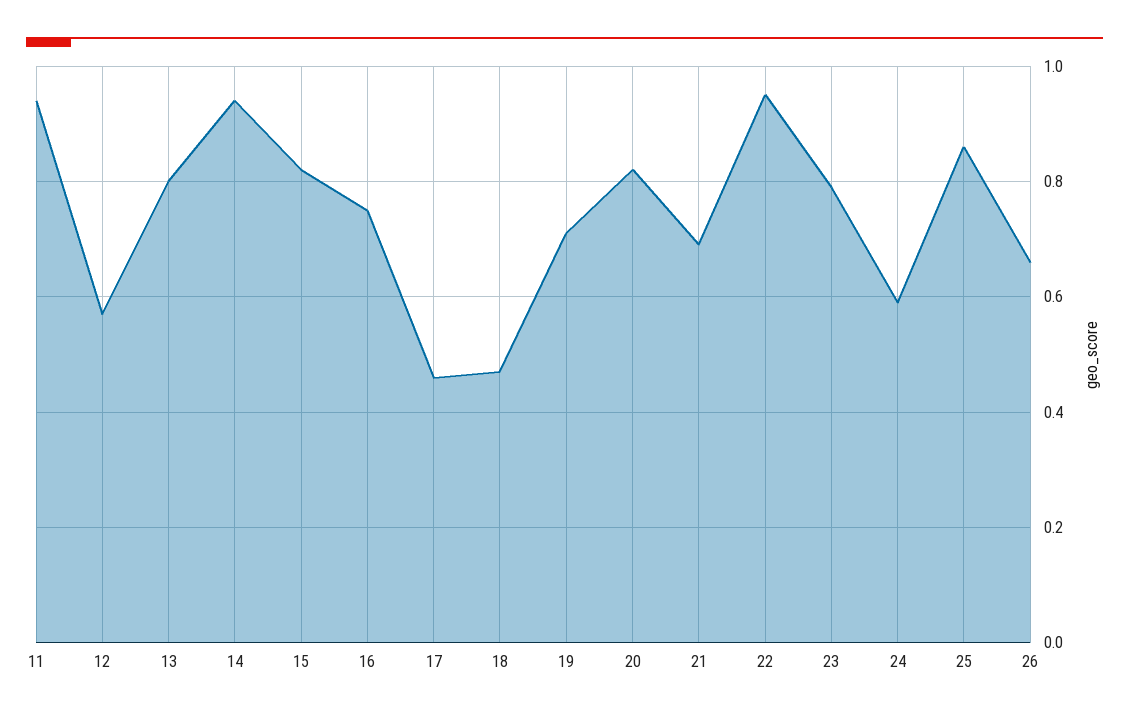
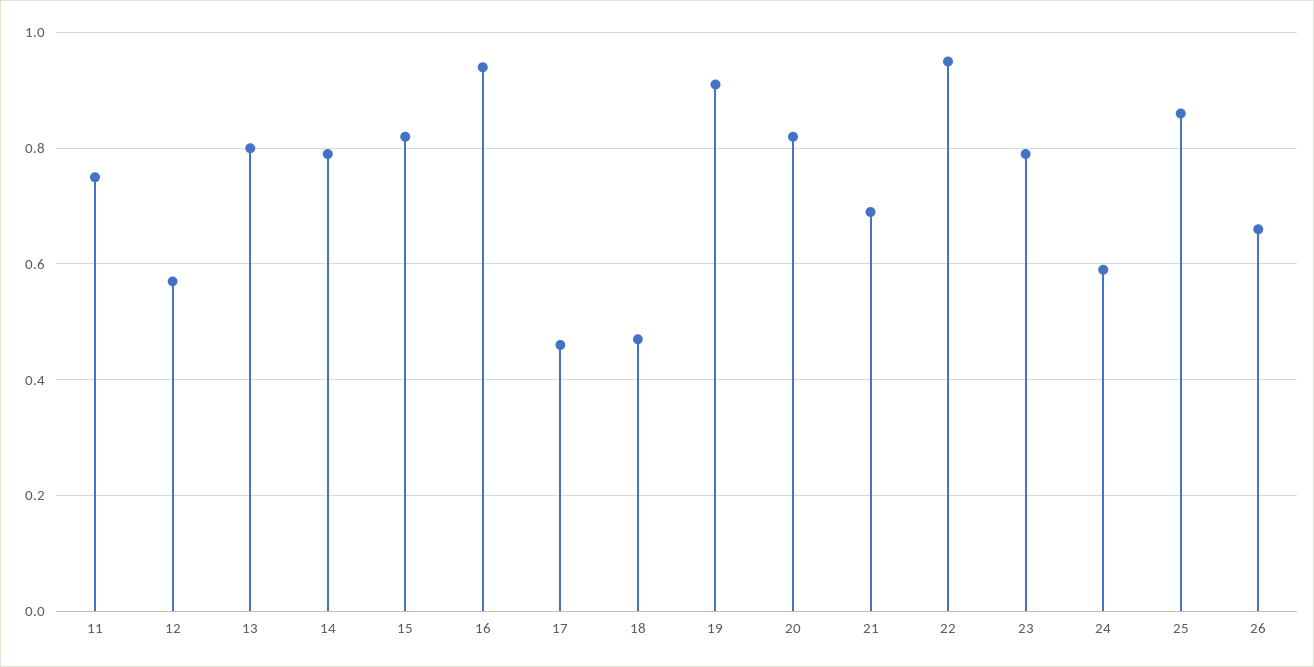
  {
-   "11": 0.95,
+   "11": 0.75,
    "12": 0.55,
    "13": 0.8,
-   "14": 0.95,
+   "14": 0.8,
    "15": 0.8,
-   "16": 0.75,
+   "16": 0.95,
    "17": 0.45,
    "18": 0.45,
-   "19": 0.7,
+   "19": 0.9,
    "20": 0.8,
    "21": 0.7,
    "22": 0.95,
    "23": 0.8,
    "24": 0.6,
    "25": 0.85,
    "26": 0.65
  }

